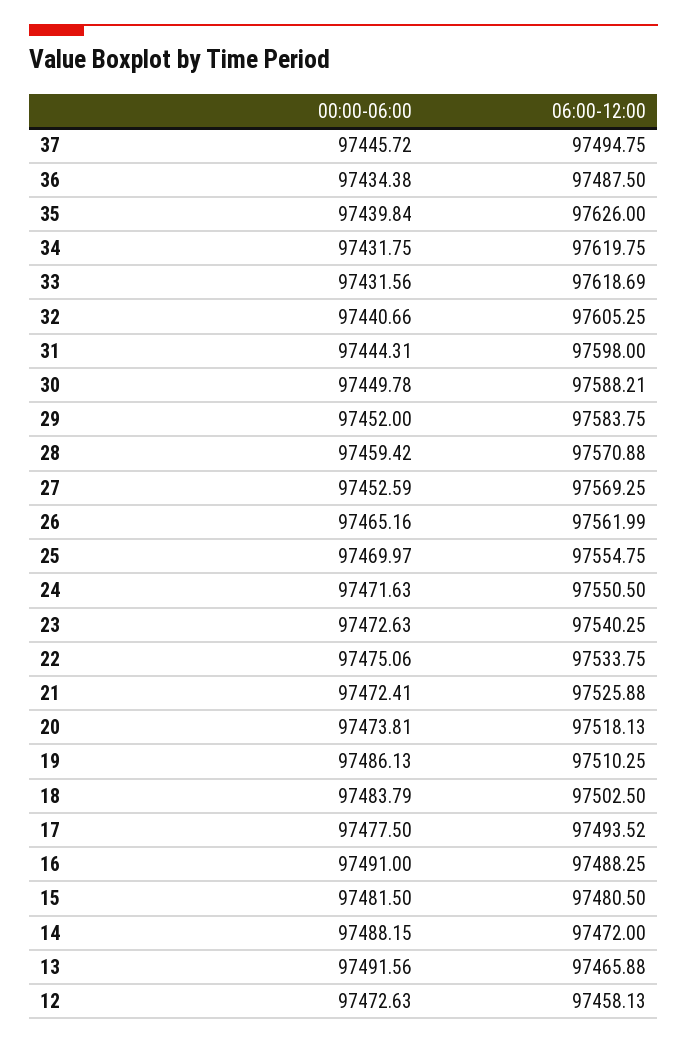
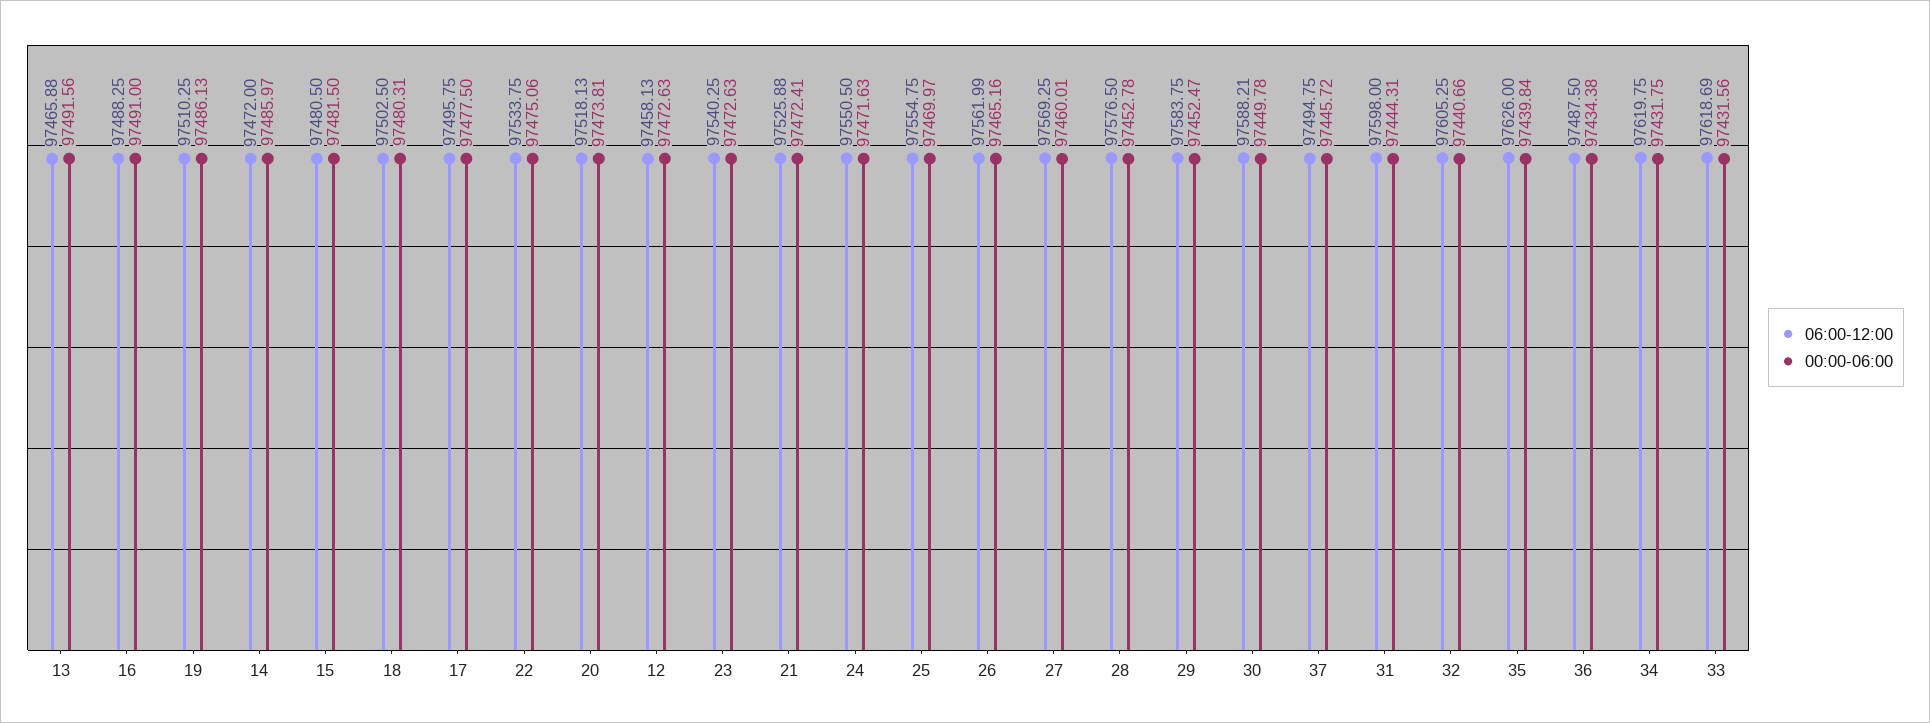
  {
    "00:00-06:00": {
      "37": 97445.72,
      "36": 97434.38,
      "35": 97439.84,
      "34": 97431.75,
      "33": 97431.56,
      "32": 97440.66,
      "31": 97444.31,
      "30": 97449.78,
-     "29": 97452,
+     "29": 97452.47,
-     "28": 97459.42,
+     "28": 97452.78,
-     "27": 97452.59,
+     "27": 97460.01,
      "26": 97465.16,
      "25": 97469.97,
      "24": 97471.63,
      "23": 97472.63,
      "22": 97475.06,
      "21": 97472.41,
      "20": 97473.81,
      "19": 97486.13,
-     "18": 97483.79,
+     "18": 97480.31,
      "17": 97477.5,
      "16": 97491,
      "15": 97481.5,
-     "14": 97488.15,
+     "14": 97485.97,
      "13": 97491.56,
      "12": 97472.63
    },
    "06:00-12:00": {
      "37": 97494.75,
      "36": 97487.5,
      "35": 97626,
      "34": 97619.75,
      "33": 97618.69,
      "32": 97605.25,
      "31": 97598,
      "30": 97588.21,
      "29": 97583.75,
-     "28": 97570.88,
+     "28": 97576.5,
      "27": 97569.25,
      "26": 97561.99,
      "25": 97554.75,
      "24": 97550.5,
      "23": 97540.25,
      "22": 97533.75,
      "21": 97525.88,
      "20": 97518.13,
      "19": 97510.25,
      "18": 97502.5,
-     "17": 97493.52,
+     "17": 97495.75,
      "16": 97488.25,
      "15": 97480.5,
      "14": 97472,
      "13": 97465.88,
      "12": 97458.13
    }
  }

